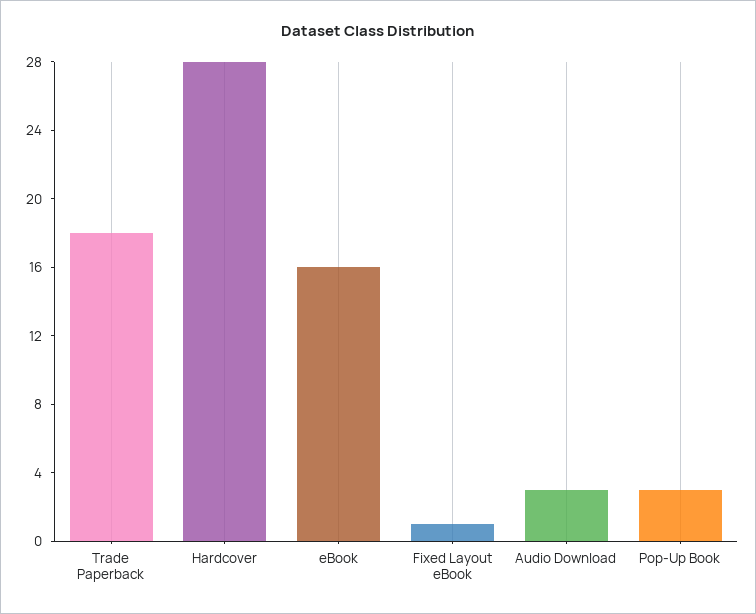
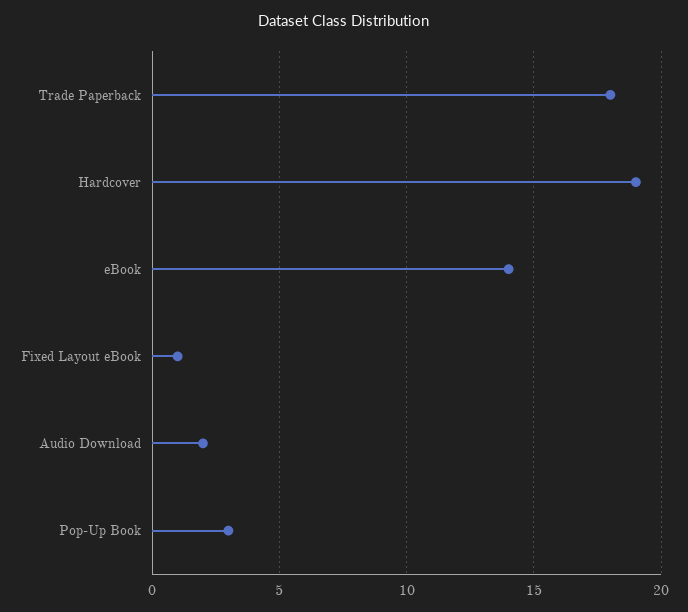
  {
    "Trade Paperback": 18,
-   "Hardcover": 28,
+   "Hardcover": 19,
-   "eBook": 16,
+   "eBook": 14,
    "Fixed Layout eBook": 1,
-   "Audio Download": 3,
+   "Audio Download": 2,
    "Pop-Up Book": 3
  }

